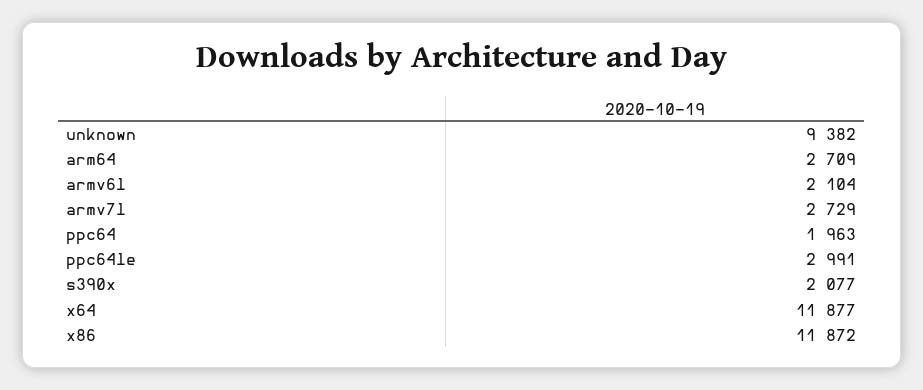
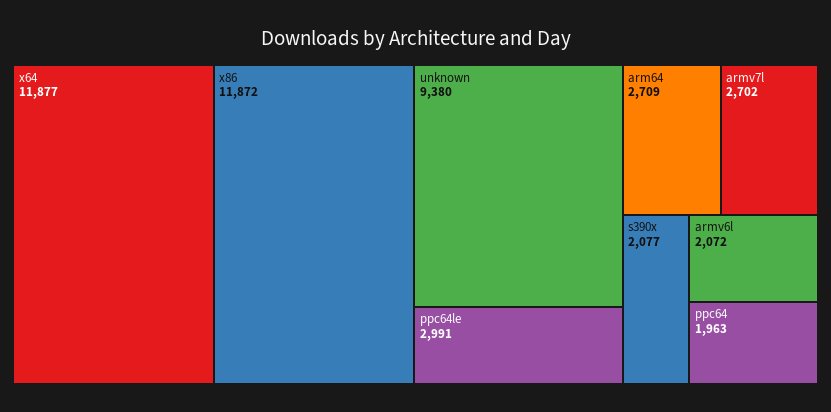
  {
-   "unknown": 9382,
+   "unknown": 9380,
    "arm64": 2709,
-   "armv6l": 2104,
+   "armv6l": 2072,
-   "armv7l": 2729,
+   "armv7l": 2702,
    "ppc64": 1963,
    "ppc64le": 2991,
    "s390x": 2077,
    "x64": 11877,
    "x86": 11872
  }

